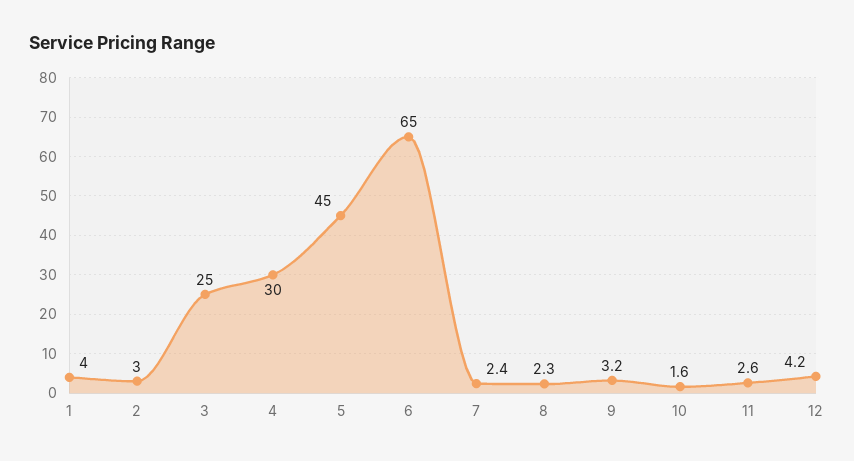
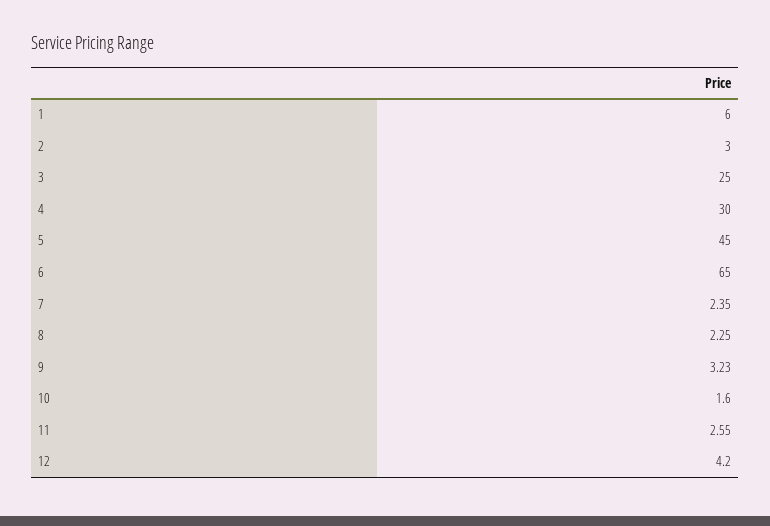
  {
-   "1": 4,
+   "1": 6,
    "2": 3,
    "3": 25,
    "4": 30,
    "5": 45,
    "6": 65,
    "7": 2.35,
    "8": 2.25,
    "9": 3.23,
    "10": 1.6,
    "11": 2.55,
    "12": 4.2
  }

